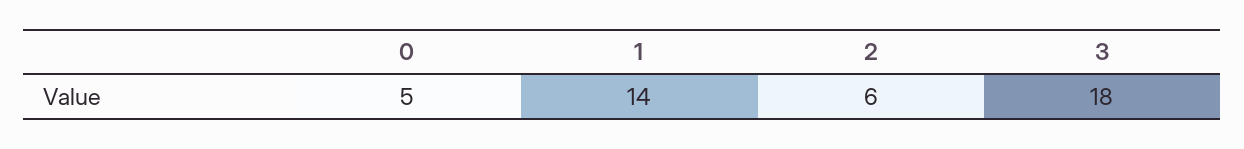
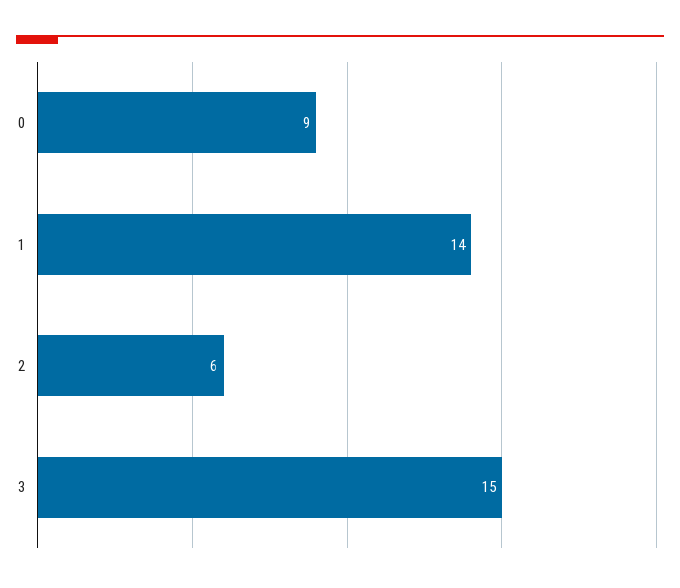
  {
-   "0": 5,
+   "0": 9,
    "1": 14,
    "2": 6,
-   "3": 18
+   "3": 15
  }

